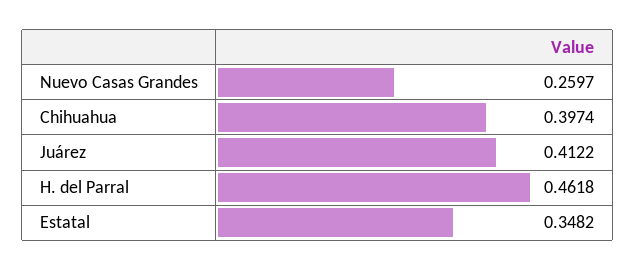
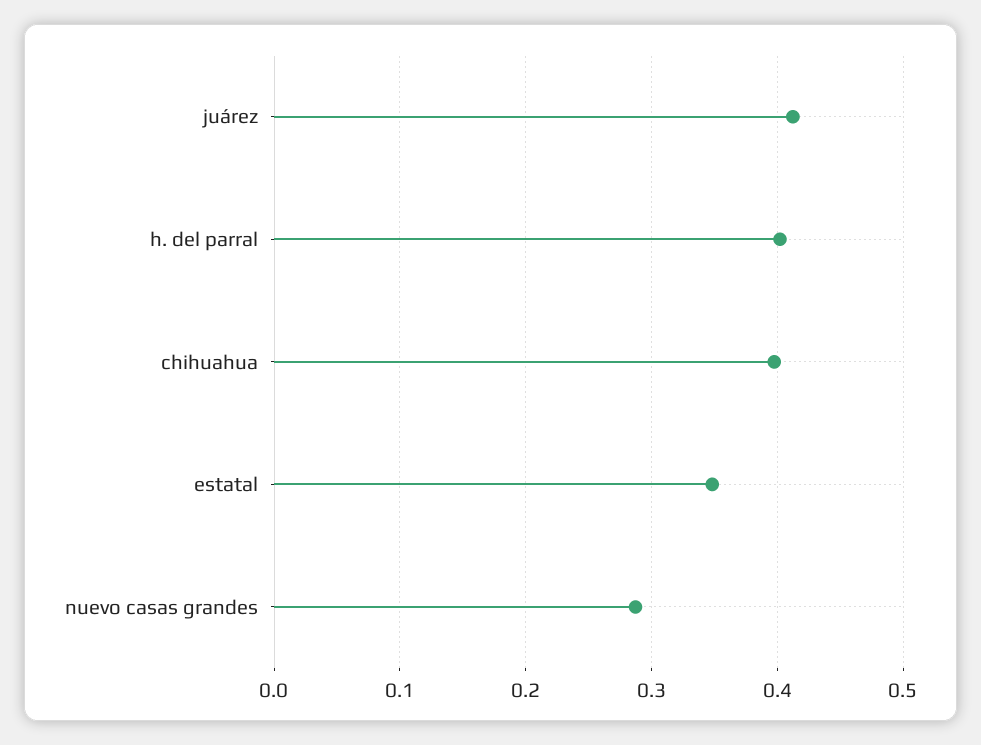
  {
-   "Nuevo Casas Grandes": 0.2597,
+   "Nuevo Casas Grandes": 0.29,
    "Chihuahua": 0.3974,
    "Juárez": 0.4122,
-   "H. del Parral": 0.4618,
+   "H. del Parral": 0.4,
    "Estatal": 0.3482
  }

